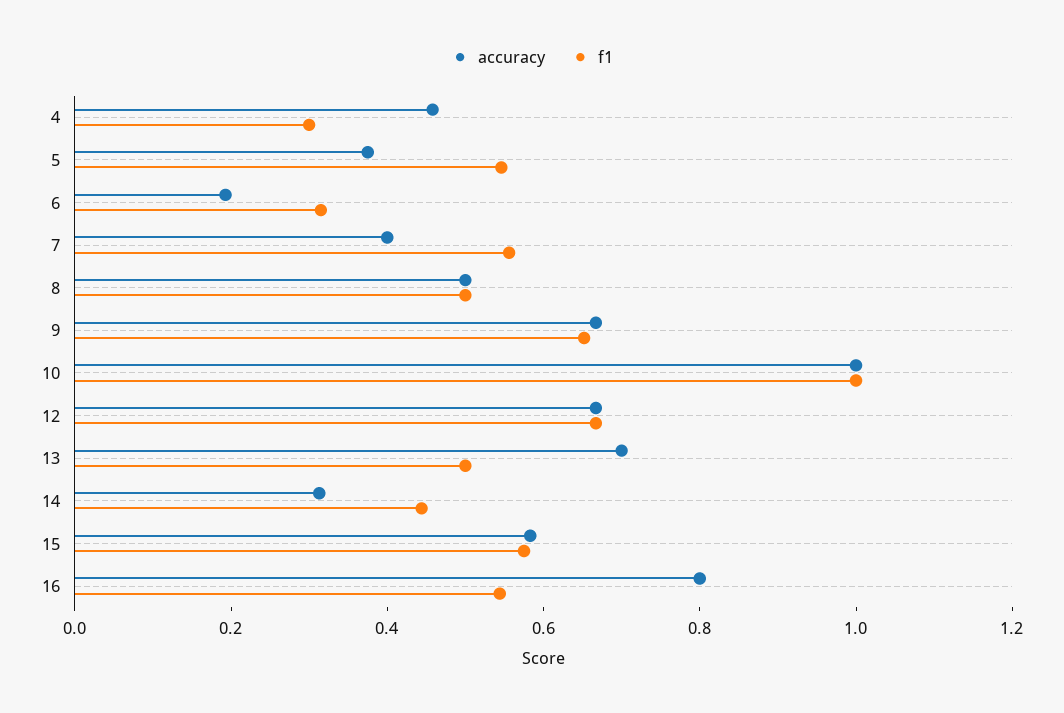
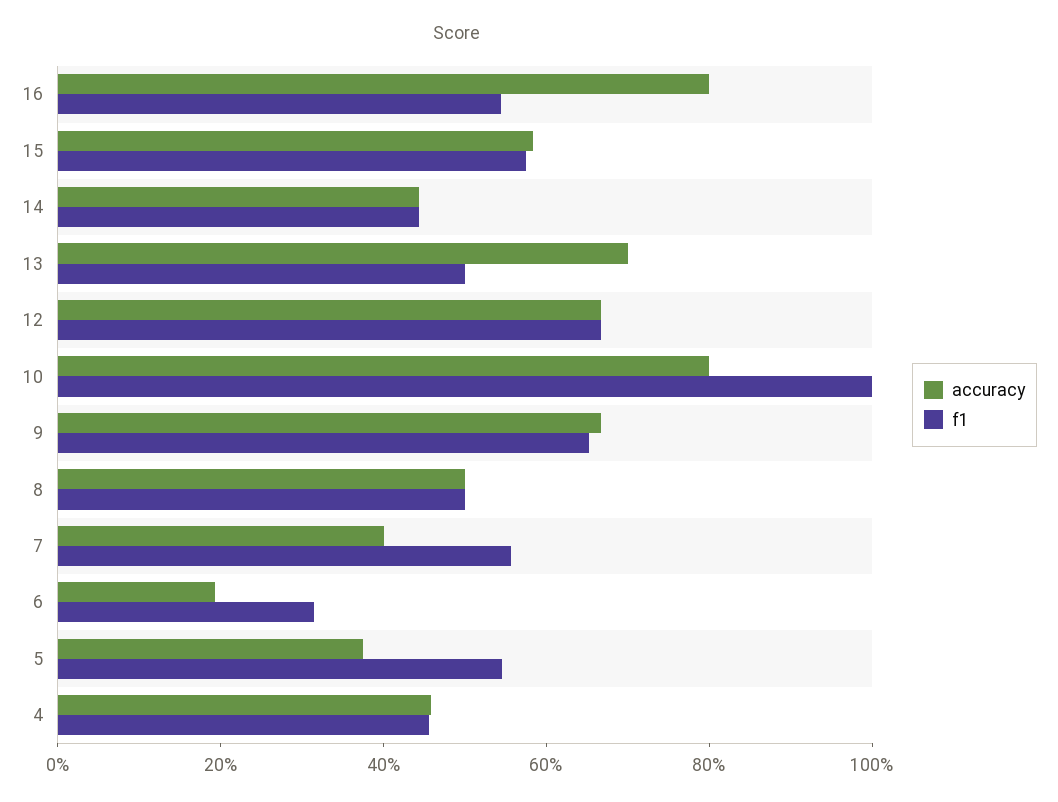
  {
    "accuracy": {
      "4": 0.45,
      "5": 0.4,
      "6": 0.2,
      "7": 0.4,
      "8": 0.5,
      "9": 0.65,
-     "10": 1,
+     "10": 0.8,
      "12": 0.65,
      "13": 0.7,
-     "14": 0.3,
+     "14": 0.45,
      "15": 0.6,
      "16": 0.8
    },
    "f1": {
-     "4": 0.3,
+     "4": 0.45,
      "5": 0.55,
      "6": 0.3,
      "7": 0.55,
      "8": 0.5,
      "9": 0.65,
      "10": 1,
      "12": 0.65,
      "13": 0.5,
      "14": 0.45,
      "15": 0.6,
      "16": 0.55
    }
  }

